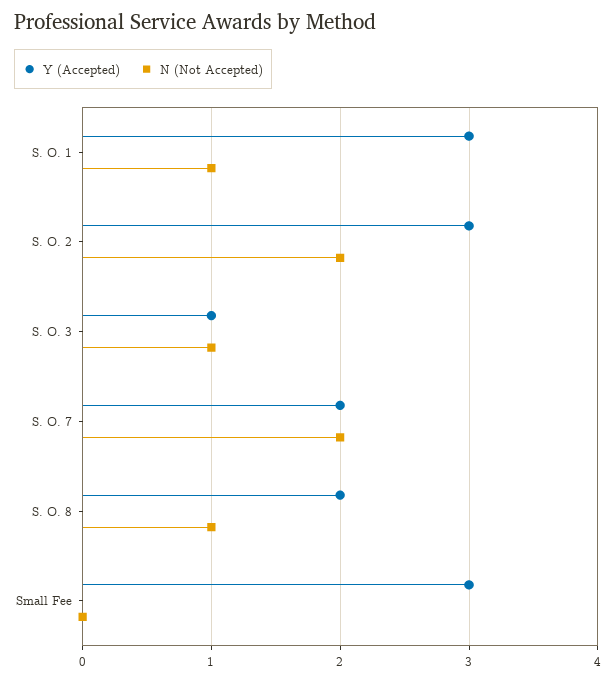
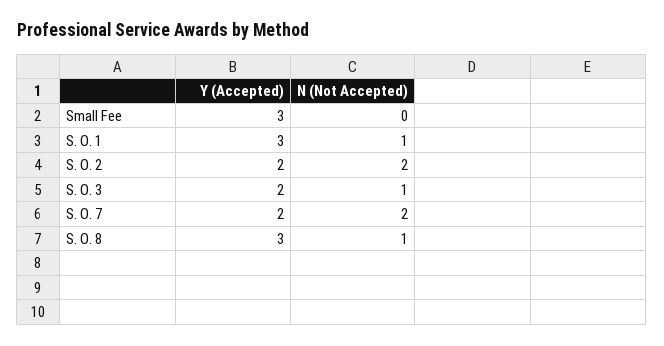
  {
    "Y (Accepted)": {
      "S. O. 1": 3,
-     "S. O. 2": 3,
+     "S. O. 2": 2,
-     "S. O. 3": 1,
+     "S. O. 3": 2,
      "S. O. 7": 2,
-     "S. O. 8": 2,
+     "S. O. 8": 3,
      "Small Fee": 3
    },
    "N (Not Accepted)": {
      "S. O. 1": 1,
      "S. O. 2": 2,
      "S. O. 3": 1,
      "S. O. 7": 2,
      "S. O. 8": 1,
      "Small Fee": 0
    }
  }

